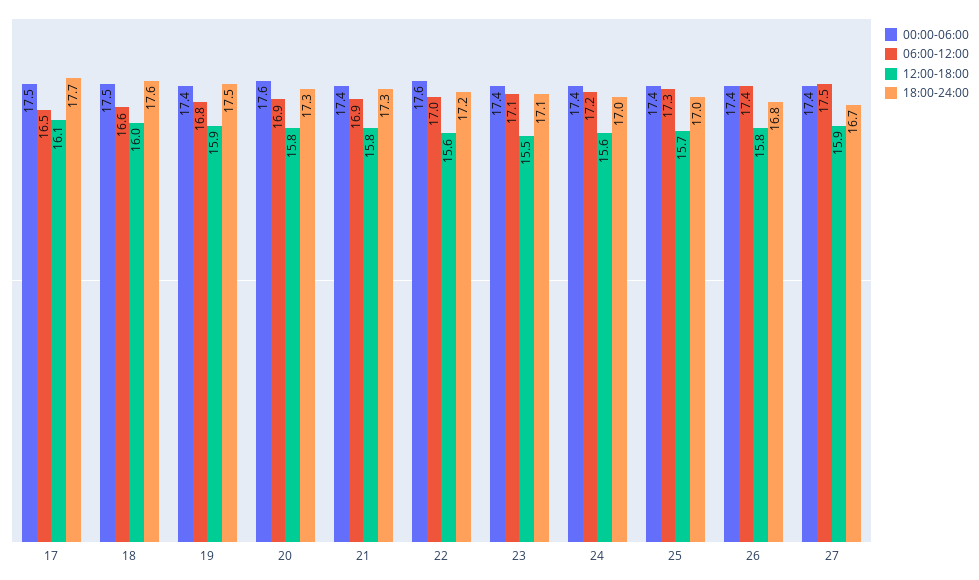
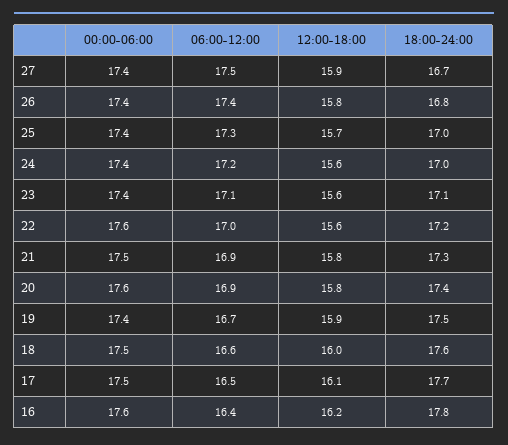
  {
    "00:00-06:00": {
      "17": 17.5,
      "18": 17.5,
      "19": 17.4,
      "20": 17.6,
-     "21": 17.4,
+     "21": 17.5,
      "22": 17.6,
      "23": 17.4,
      "24": 17.4,
      "25": 17.4,
      "26": 17.4,
-     "27": 17.4
+     "27": 17.4,
+     "16": 17.6
    },
    "06:00-12:00": {
      "17": 16.5,
      "18": 16.6,
-     "19": 16.8,
+     "19": 16.7,
      "20": 16.9,
      "21": 16.9,
      "22": 17,
      "23": 17.1,
      "24": 17.2,
      "25": 17.3,
      "26": 17.4,
-     "27": 17.5
+     "27": 17.5,
+     "16": 16.4
    },
    "12:00-18:00": {
      "17": 16.1,
      "18": 16,
      "19": 15.9,
      "20": 15.8,
      "21": 15.8,
      "22": 15.6,
-     "23": 15.5,
+     "23": 15.6,
      "24": 15.6,
      "25": 15.7,
      "26": 15.8,
-     "27": 15.9
+     "27": 15.9,
+     "16": 16.2
    },
    "18:00-24:00": {
      "17": 17.7,
      "18": 17.6,
      "19": 17.5,
-     "20": 17.3,
+     "20": 17.4,
      "21": 17.3,
      "22": 17.2,
      "23": 17.1,
      "24": 17,
      "25": 17,
      "26": 16.8,
-     "27": 16.7
+     "27": 16.7,
+     "16": 17.8
    }
  }

